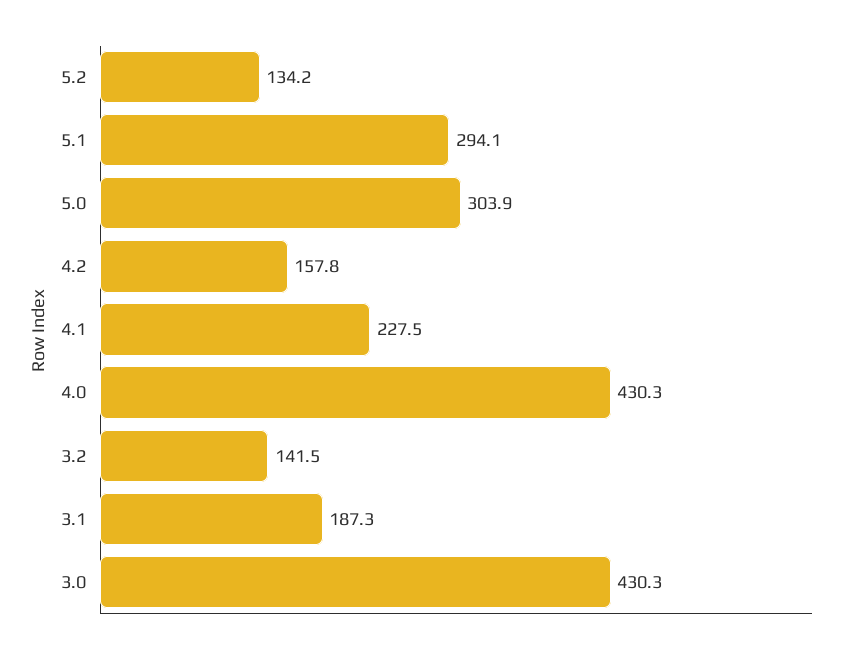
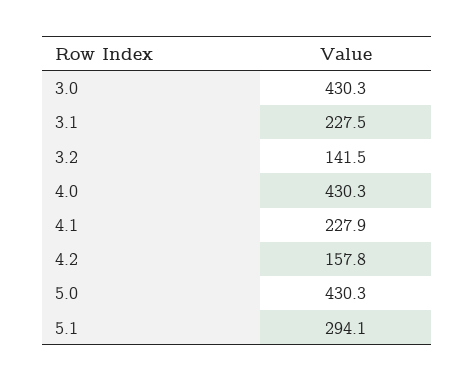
  {
-   "5.2": 134.2,
    "5.1": 294.1,
-   "5.0": 303.9,
+   "5.0": 430.3,
    "4.2": 157.8,
-   "4.1": 227.5,
+   "4.1": 227.9,
    "4.0": 430.3,
    "3.2": 141.5,
-   "3.1": 187.3,
+   "3.1": 227.5,
    "3.0": 430.3
  }

